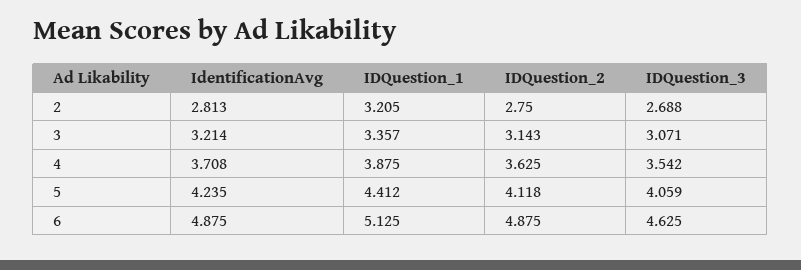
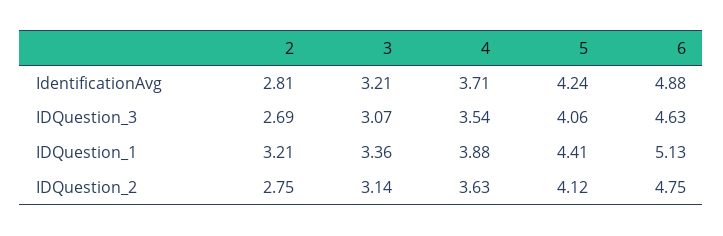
  {
    "IdentificationAvg": {
      "2": 2.813,
      "3": 3.214,
      "4": 3.708,
      "5": 4.235,
      "6": 4.875
    },
    "IDQuestion_1": {
      "2": 3.205,
      "3": 3.357,
      "4": 3.875,
      "5": 4.412,
      "6": 5.125
    },
    "IDQuestion_2": {
      "2": 2.75,
      "3": 3.143,
      "4": 3.625,
      "5": 4.118,
-     "6": 4.875
+     "6": 4.75
    },
    "IDQuestion_3": {
      "2": 2.688,
      "3": 3.071,
      "4": 3.542,
      "5": 4.059,
      "6": 4.625
    }
  }

